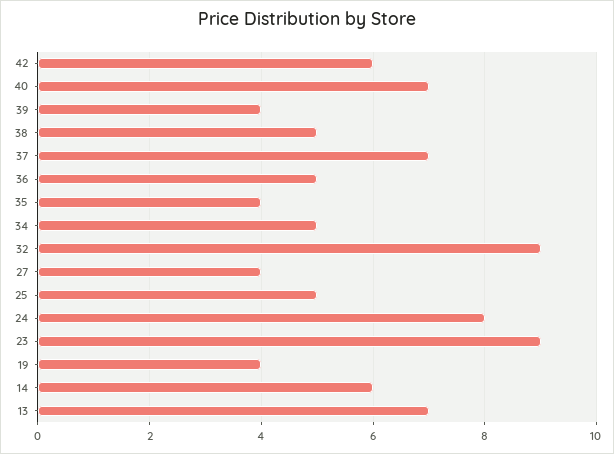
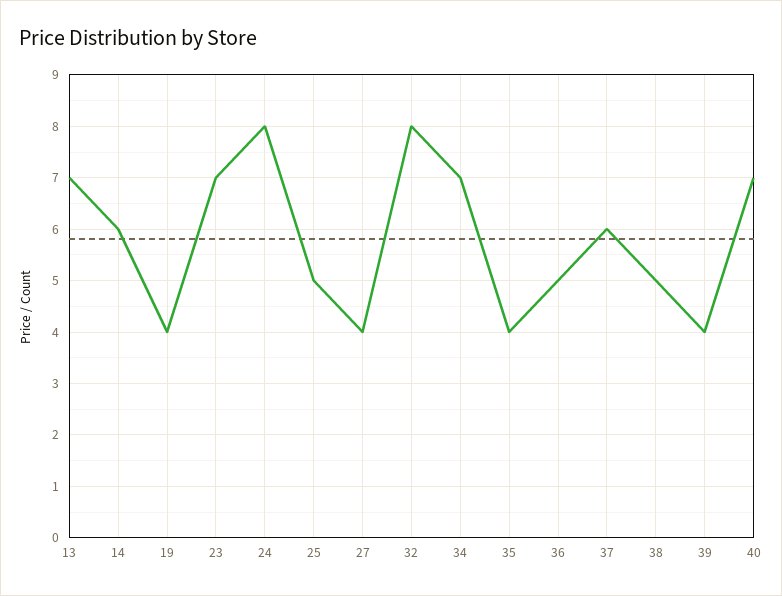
  {
-   "42": 6,
    "40": 7,
    "39": 4,
    "38": 5,
-   "37": 7,
+   "37": 6,
    "36": 5,
    "35": 4,
-   "34": 5,
+   "34": 7,
-   "32": 9,
+   "32": 8,
    "27": 4,
    "25": 5,
    "24": 8,
-   "23": 9,
+   "23": 7,
    "19": 4,
    "14": 6,
    "13": 7
  }

